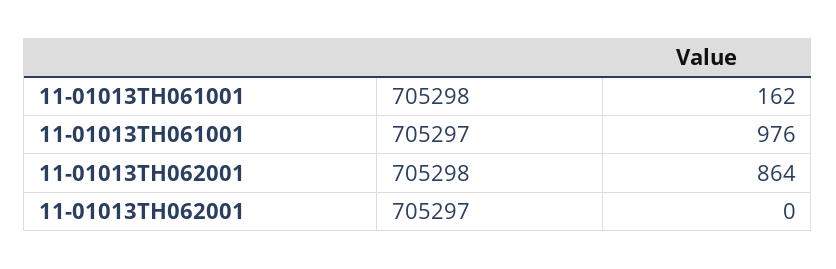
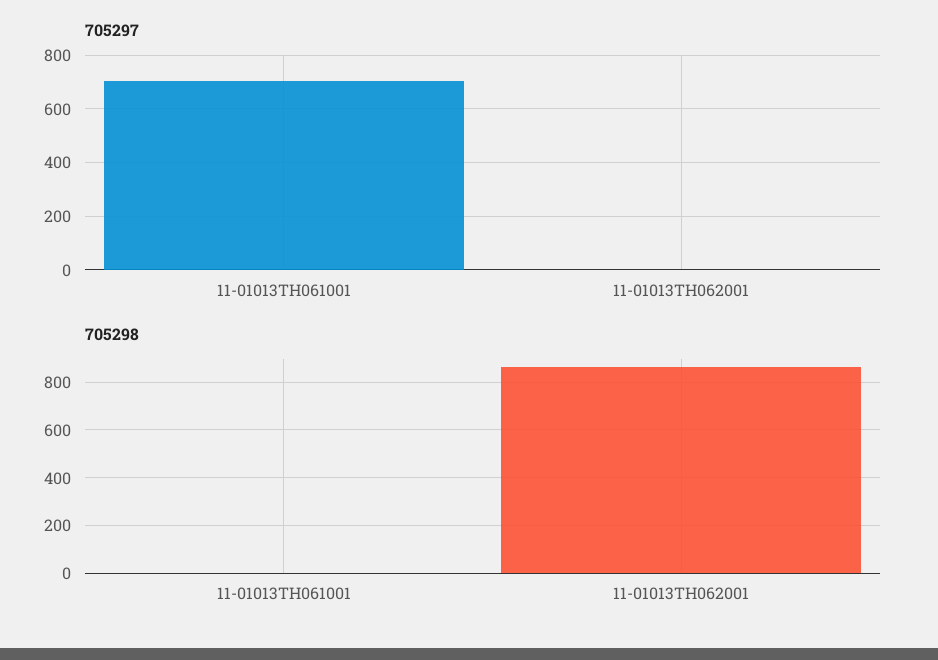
  {
    "705298": {
-     "11-01013TH061001": 162,
+     "11-01013TH061001": 0,
      "11-01013TH062001": 864
    },
    "705297": {
-     "11-01013TH061001": 976,
+     "11-01013TH061001": 700,
      "11-01013TH062001": 0
    }
  }

